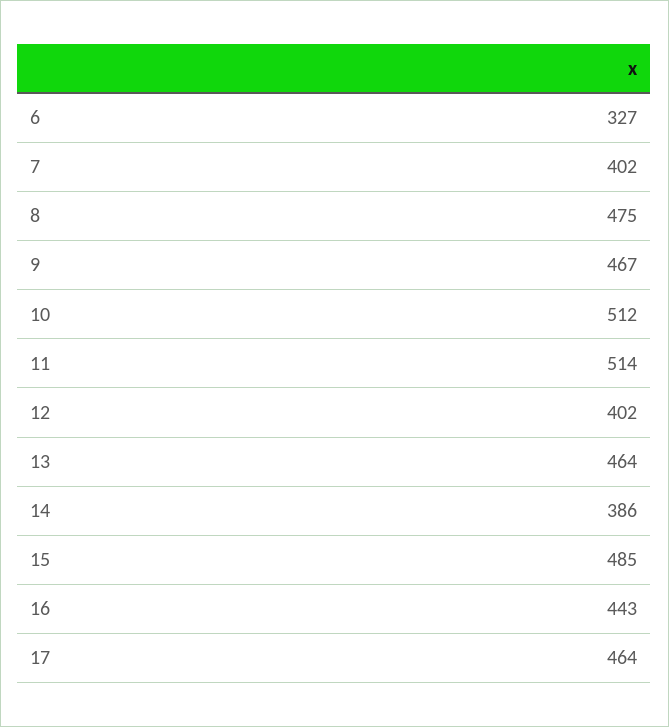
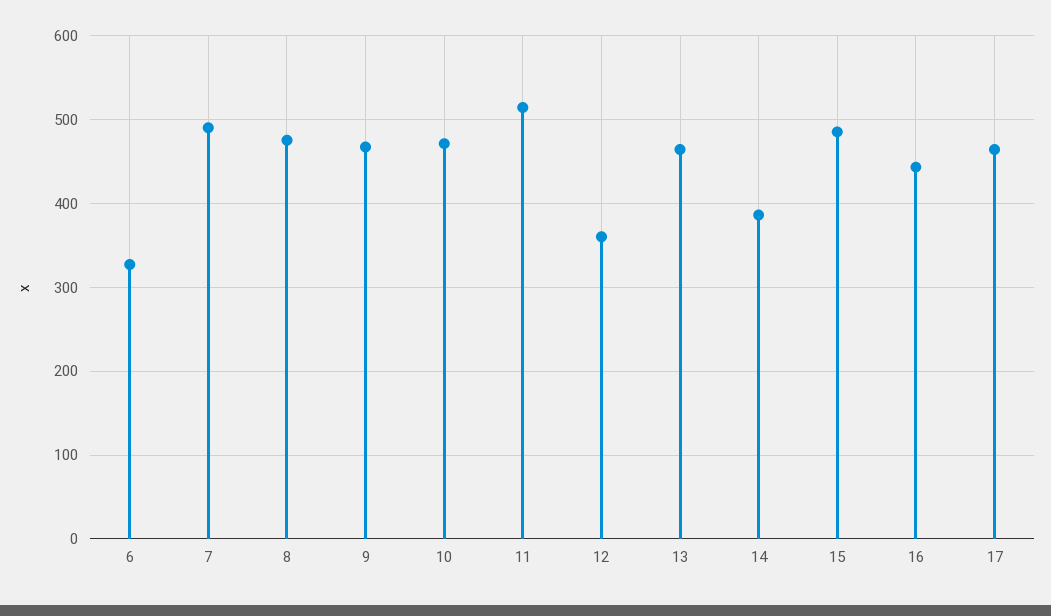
  {
    "6": 327,
-   "7": 402,
+   "7": 490,
    "8": 475,
    "9": 467,
-   "10": 512,
+   "10": 470,
    "11": 514,
-   "12": 402,
+   "12": 360,
    "13": 464,
    "14": 386,
    "15": 485,
    "16": 443,
    "17": 464
  }

